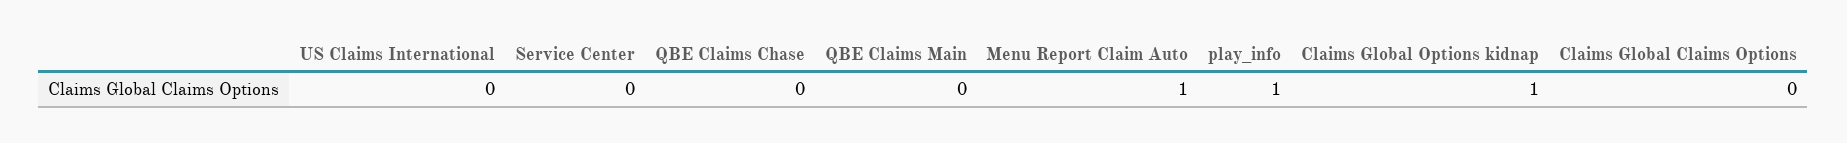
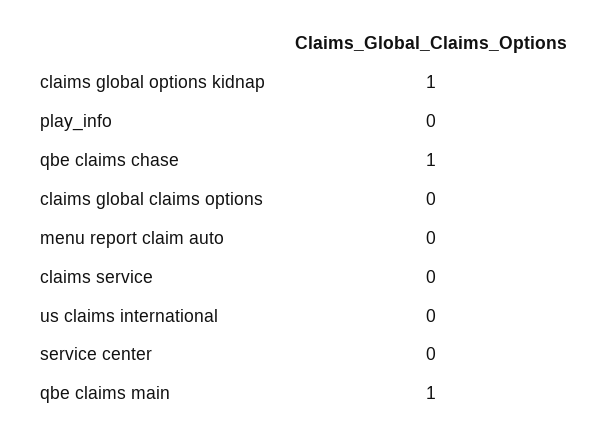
  {
    "US Claims International": 0,
    "Service Center": 0,
-   "QBE Claims Chase": 0,
+   "QBE Claims Chase": 1,
-   "QBE Claims Main": 0,
+   "QBE Claims Main": 1,
-   "Menu Report Claim Auto": 1,
+   "Menu Report Claim Auto": 0,
-   "play_info": 1,
+   "play_info": 0,
    "Claims Global Options kidnap": 1,
-   "Claims Global Claims Options": 0
+   "Claims Global Claims Options": 0,
+   "claims service": 0
  }

